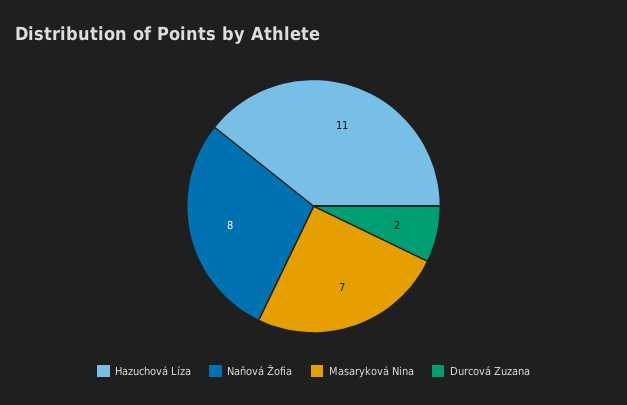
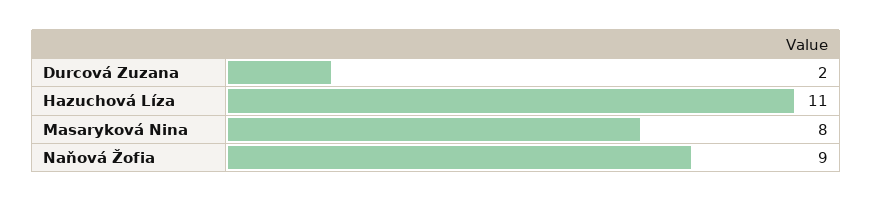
  {
    "Hazuchová Líza": 11,
-   "Naňová Žofia": 8,
+   "Naňová Žofia": 9,
-   "Masaryková Nina": 7,
+   "Masaryková Nina": 8,
    "Durcová Zuzana": 2
  }

